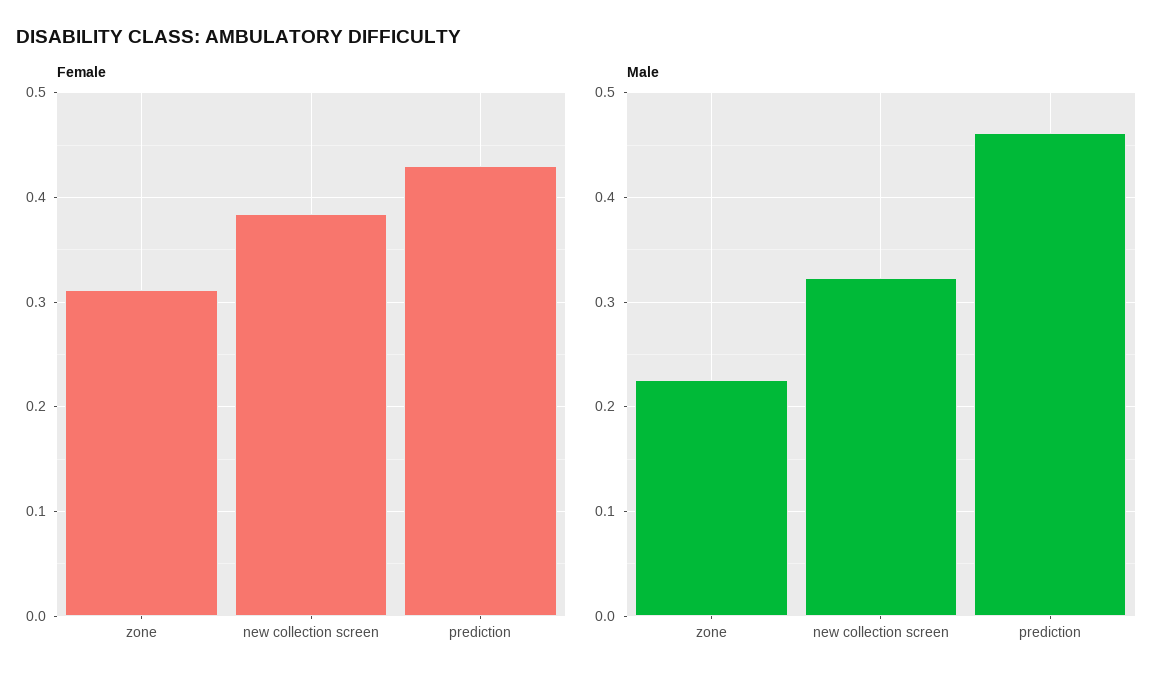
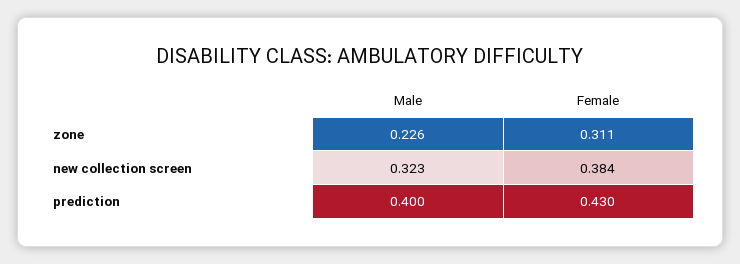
  {
    "Female": {
      "zone": 0.311,
      "new collection screen": 0.384,
      "prediction": 0.43
    },
    "Male": {
      "zone": 0.226,
      "new collection screen": 0.323,
-     "prediction": 0.46
+     "prediction": 0.4
    }
  }

